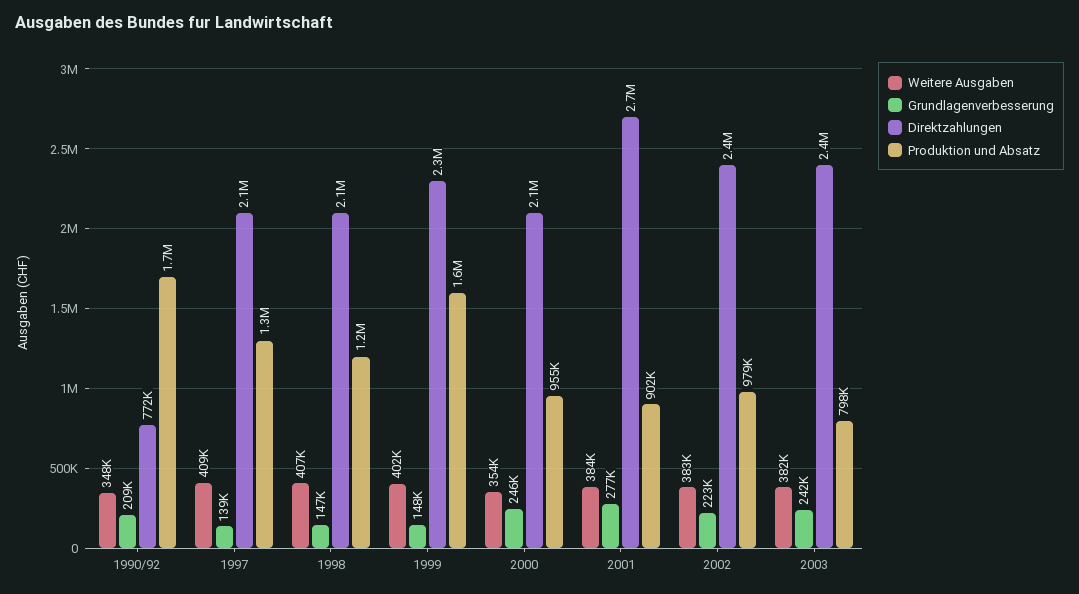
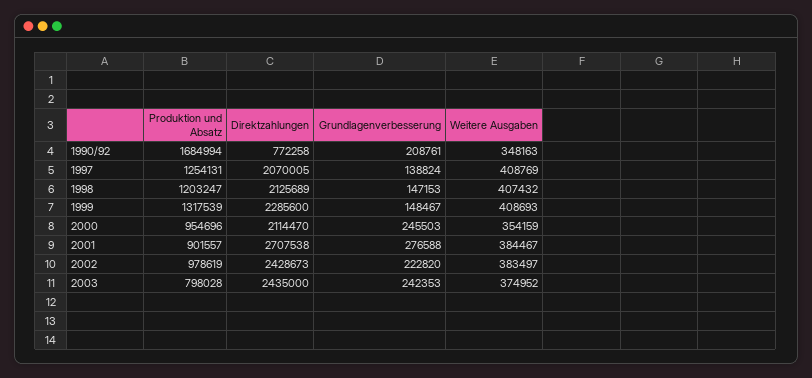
  {
    "Weitere Ausgaben": {
      "1990/92": 348163,
      "1997": 408769,
      "1998": 407432,
-     "1999": 402000,
+     "1999": 408693,
      "2000": 354159,
      "2001": 384467,
      "2002": 383497,
-     "2003": 382000
+     "2003": 374952
    },
    "Grundlagenverbesserung": {
      "1990/92": 208761,
      "1997": 138824,
      "1998": 147153,
      "1999": 148467,
      "2000": 245503,
      "2001": 276588,
      "2002": 222820,
      "2003": 242353
    },
    "Direktzahlungen": {
      "1990/92": 772258,
      "1997": 2070005,
      "1998": 2125689,
      "1999": 2285600,
      "2000": 2114470,
      "2001": 2707538,
      "2002": 2428673,
      "2003": 2435000
    },
    "Produktion und Absatz": {
      "1990/92": 1684994,
      "1997": 1254131,
      "1998": 1203247,
-     "1999": 1600000,
+     "1999": 1317539,
      "2000": 954696,
      "2001": 901557,
      "2002": 978619,
      "2003": 798028
    }
  }

